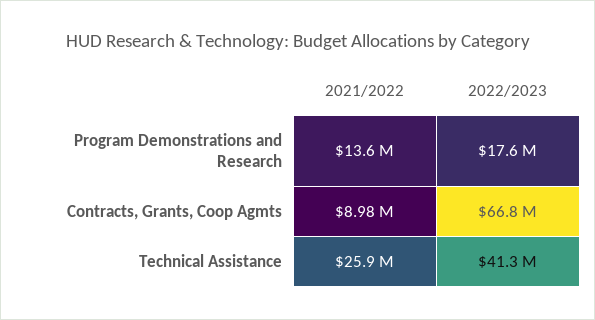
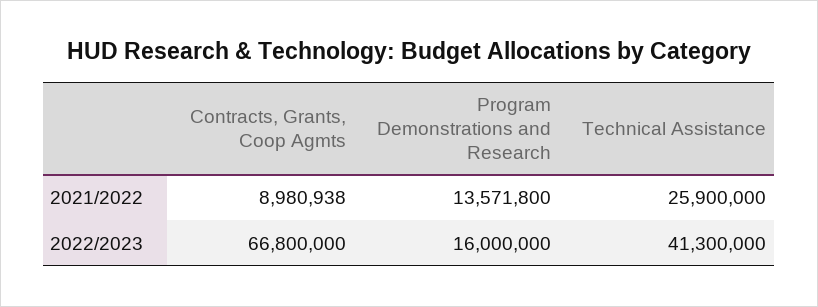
  {
    "2021/2022": {
      "Program Demonstrations and Research": 13571800,
      "Contracts, Grants, Coop Agmts": 8980938,
      "Technical Assistance": 25900000
    },
    "2022/2023": {
-     "Program Demonstrations and Research": 17600000,
+     "Program Demonstrations and Research": 16000000,
      "Contracts, Grants, Coop Agmts": 66800000,
      "Technical Assistance": 41300000
    }
  }

